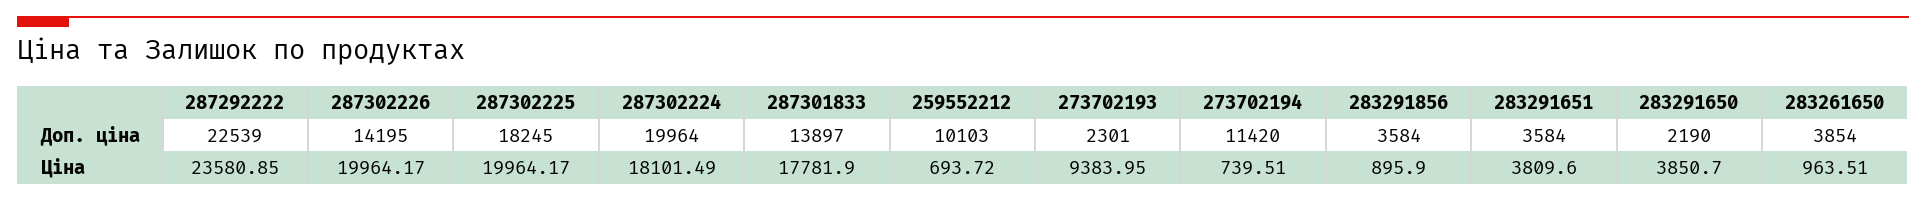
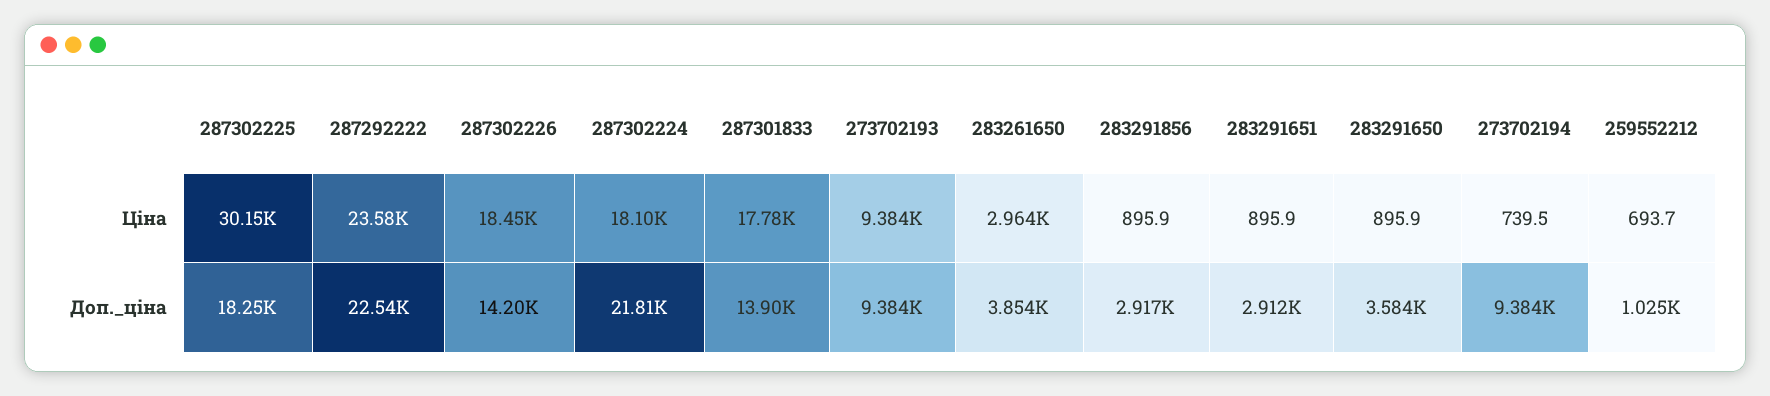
  {
    "287292222": {
      "Доп. ціна": 22539,
      "Ціна": 23580.85
    },
    "287302226": {
      "Доп. ціна": 14195,
-     "Ціна": 19964.17
+     "Ціна": 18450
    },
    "287302225": {
      "Доп. ціна": 18245,
-     "Ціна": 19964.17
+     "Ціна": 30150
    },
    "287302224": {
-     "Доп. ціна": 19964,
+     "Доп. ціна": 21810,
      "Ціна": 18101.49
    },
    "287301833": {
      "Доп. ціна": 13897,
      "Ціна": 17781.9
    },
    "259552212": {
-     "Доп. ціна": 10103,
+     "Доп. ціна": 1025,
      "Ціна": 693.72
    },
    "273702193": {
-     "Доп. ціна": 2301,
+     "Доп. ціна": 9384,
      "Ціна": 9383.95
    },
    "273702194": {
-     "Доп. ціна": 11420,
+     "Доп. ціна": 9384,
      "Ціна": 739.51
    },
    "283291856": {
-     "Доп. ціна": 3584,
+     "Доп. ціна": 2917,
      "Ціна": 895.9
    },
    "283291651": {
-     "Доп. ціна": 3584,
+     "Доп. ціна": 2912,
-     "Ціна": 3809.6
+     "Ціна": 895.9
    },
    "283291650": {
-     "Доп. ціна": 2190,
+     "Доп. ціна": 3584,
-     "Ціна": 3850.7
+     "Ціна": 895.9
    },
    "283261650": {
      "Доп. ціна": 3854,
-     "Ціна": 963.51
+     "Ціна": 2964
    }
  }

